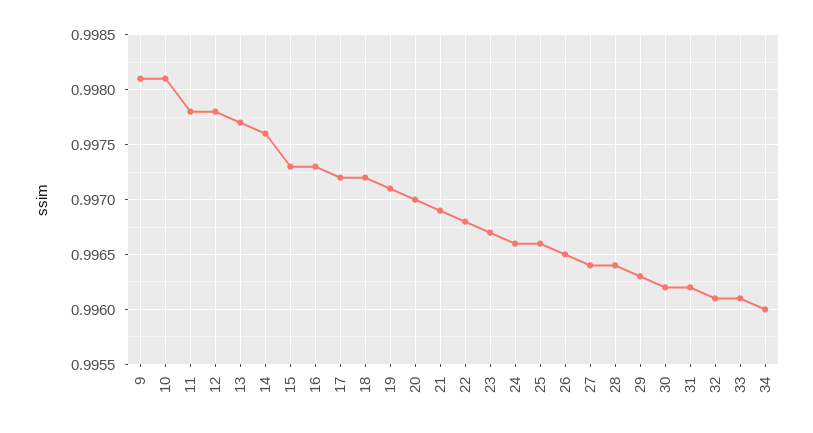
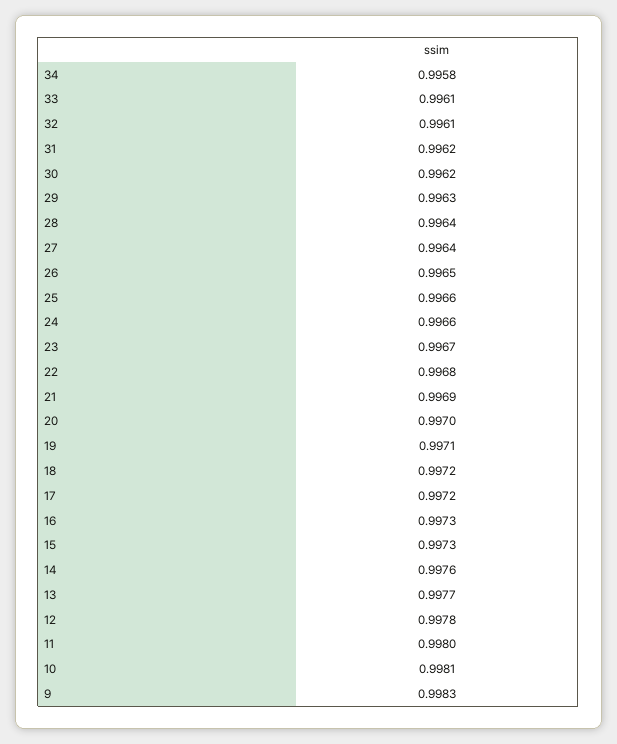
  {
-   "9": 0.9981,
+   "9": 0.9983,
    "10": 0.9981,
-   "11": 0.9978,
+   "11": 0.998,
    "12": 0.9978,
    "13": 0.9977,
    "14": 0.9976,
    "15": 0.9973,
    "16": 0.9973,
    "17": 0.9972,
    "18": 0.9972,
    "19": 0.9971,
    "20": 0.997,
    "21": 0.9969,
    "22": 0.9968,
    "23": 0.9967,
    "24": 0.9966,
    "25": 0.9966,
    "26": 0.9965,
    "27": 0.9964,
    "28": 0.9964,
    "29": 0.9963,
    "30": 0.9962,
    "31": 0.9962,
    "32": 0.9961,
    "33": 0.9961,
-   "34": 0.996
+   "34": 0.9958
  }

